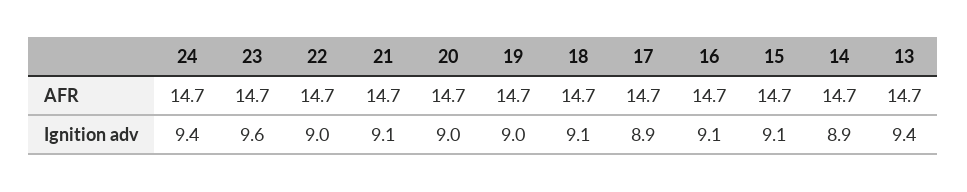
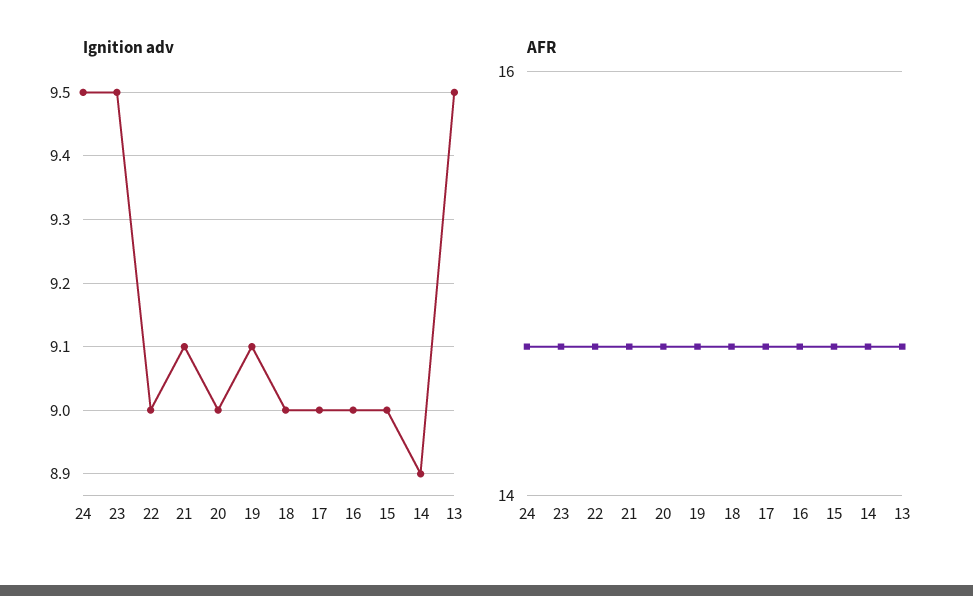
  {
    "AFR": {
      "24": 14.7,
      "23": 14.7,
      "22": 14.7,
      "21": 14.7,
      "20": 14.7,
      "19": 14.7,
      "18": 14.7,
      "17": 14.7,
      "16": 14.7,
      "15": 14.7,
      "14": 14.7,
      "13": 14.7
    },
    "Ignition adv": {
-     "24": 9.4,
+     "24": 9.5,
-     "23": 9.6,
+     "23": 9.5,
      "22": 9,
      "21": 9.1,
      "20": 9,
-     "19": 9,
+     "19": 9.1,
-     "18": 9.1,
+     "18": 9,
-     "17": 8.9,
+     "17": 9,
-     "16": 9.1,
+     "16": 9,
-     "15": 9.1,
+     "15": 9,
      "14": 8.9,
-     "13": 9.4
+     "13": 9.5
    }
  }

